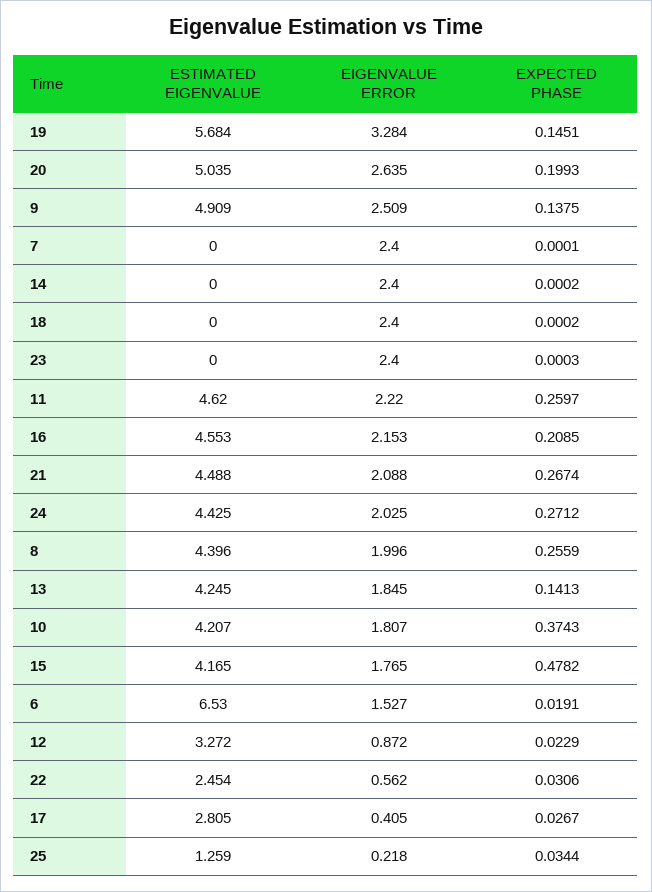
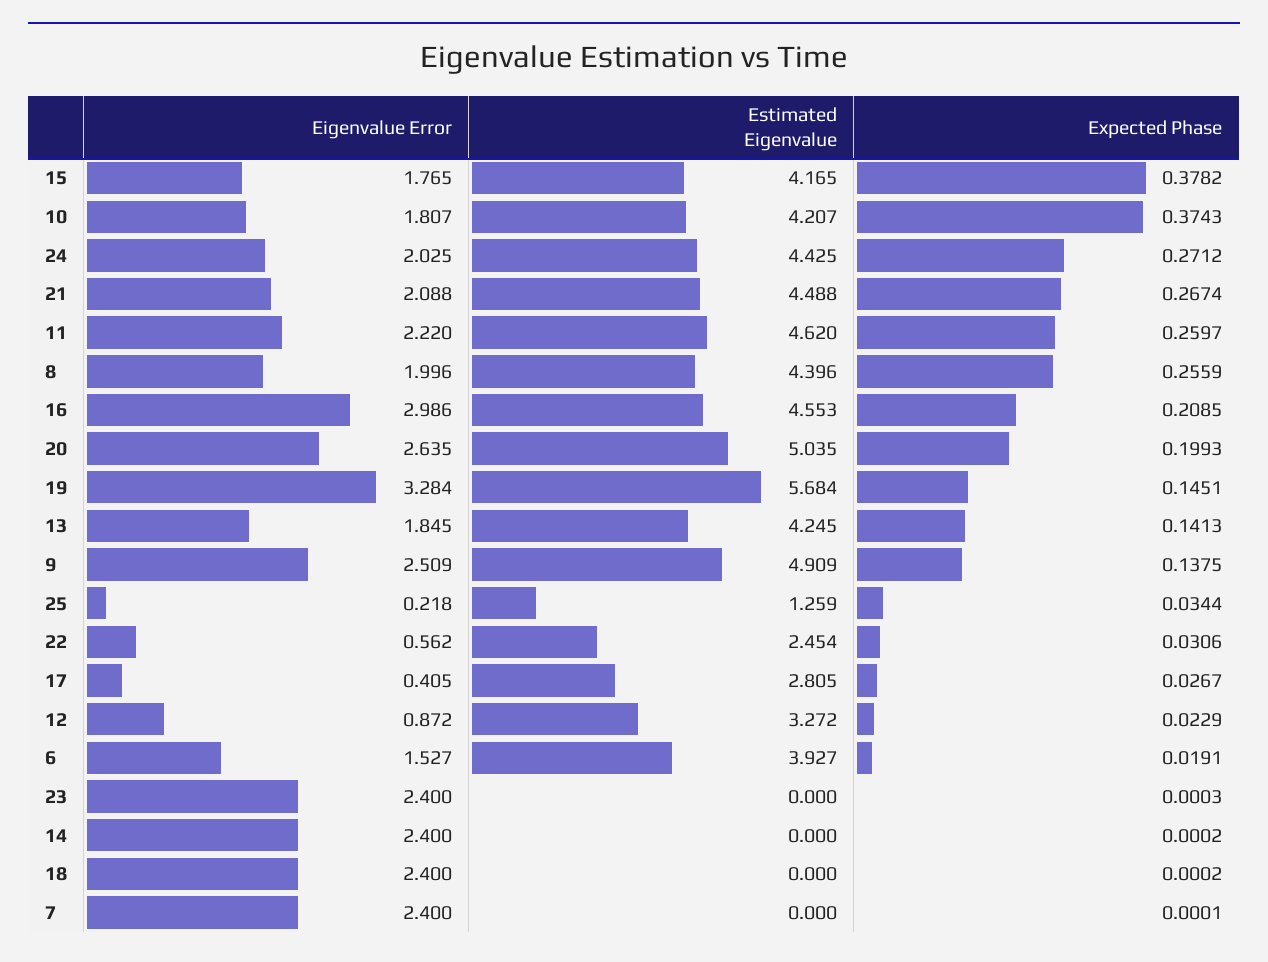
  {
    "ESTIMATED EIGENVALUE": {
      "19": 5.684,
      "20": 5.035,
      "9": 4.909,
      "7": 0,
      "14": 0,
      "18": 0,
      "23": 0,
      "11": 4.62,
      "16": 4.553,
      "21": 4.488,
      "24": 4.425,
      "8": 4.396,
      "13": 4.245,
      "10": 4.207,
      "15": 4.165,
-     "6": 6.53,
+     "6": 3.927,
      "12": 3.272,
      "22": 2.454,
      "17": 2.805,
      "25": 1.259
    },
    "EIGENVALUE ERROR": {
      "19": 3.284,
      "20": 2.635,
      "9": 2.509,
      "7": 2.4,
      "14": 2.4,
      "18": 2.4,
      "23": 2.4,
      "11": 2.22,
-     "16": 2.153,
+     "16": 2.986,
      "21": 2.088,
      "24": 2.025,
      "8": 1.996,
      "13": 1.845,
      "10": 1.807,
      "15": 1.765,
      "6": 1.527,
      "12": 0.872,
      "22": 0.562,
      "17": 0.405,
      "25": 0.218
    },
    "EXPECTED PHASE": {
      "19": 0.1451,
      "20": 0.1993,
      "9": 0.1375,
      "7": 0.0001,
      "14": 0.0002,
      "18": 0.0002,
      "23": 0.0003,
      "11": 0.2597,
      "16": 0.2085,
      "21": 0.2674,
      "24": 0.2712,
      "8": 0.2559,
      "13": 0.1413,
      "10": 0.3743,
-     "15": 0.4782,
+     "15": 0.3782,
      "6": 0.0191,
      "12": 0.0229,
      "22": 0.0306,
      "17": 0.0267,
      "25": 0.0344
    }
  }

